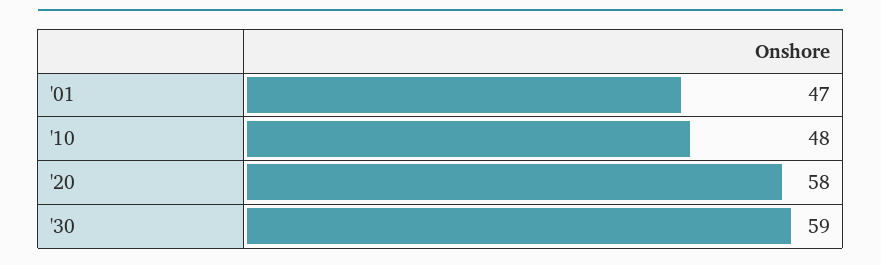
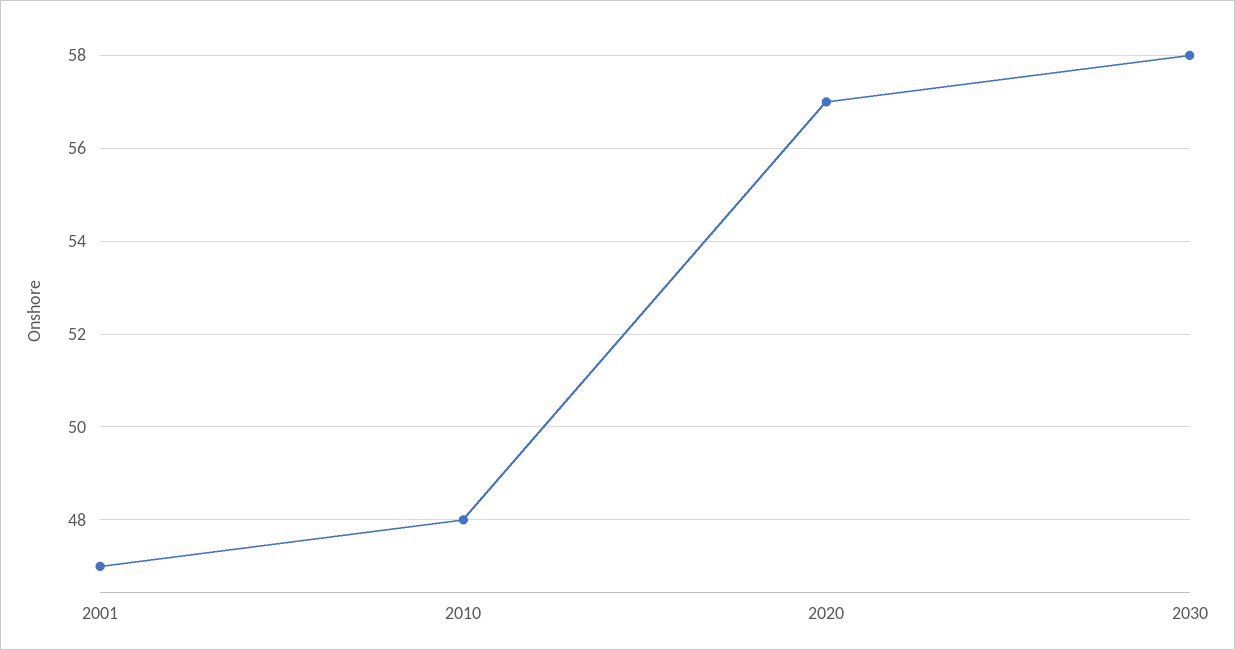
  {
    "'01": 47,
    "'10": 48,
-   "'20": 58,
+   "'20": 57,
-   "'30": 59
+   "'30": 58
  }

